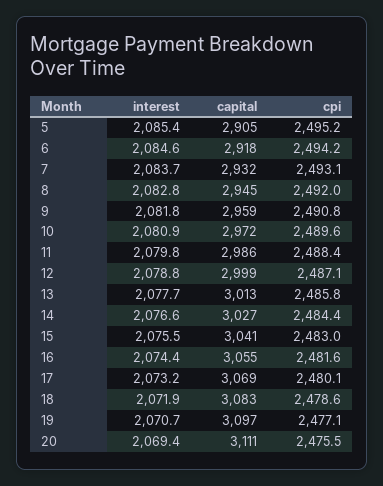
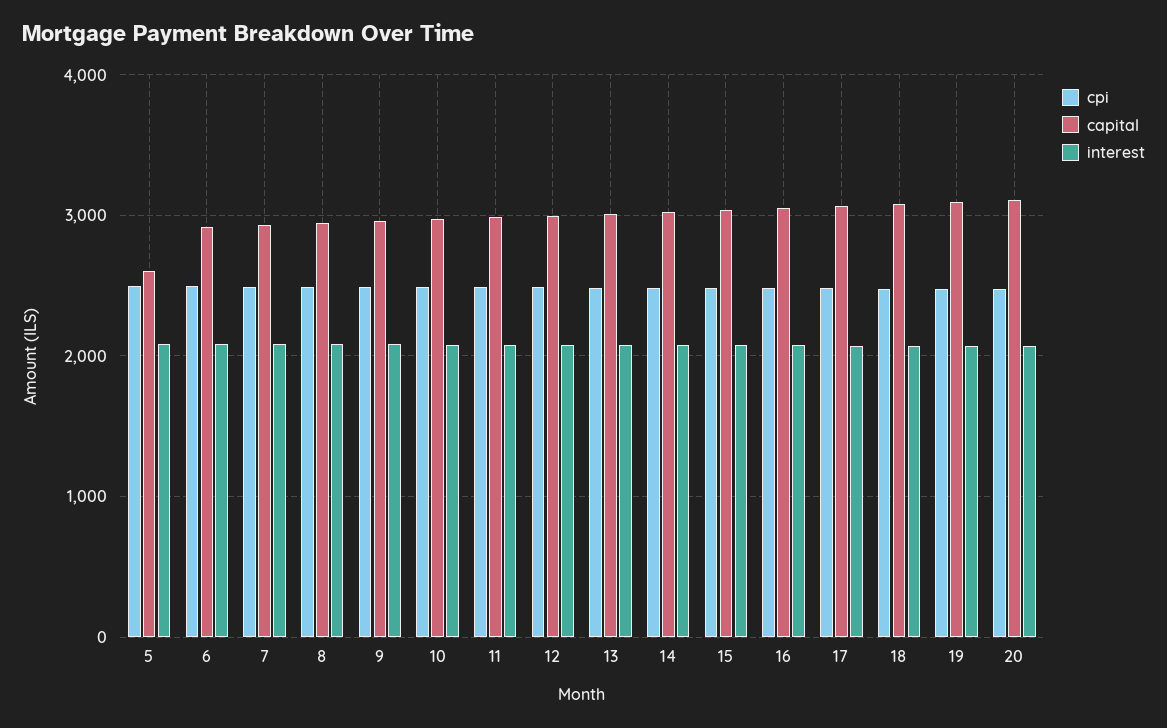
  {
    "interest": {
      "5": 2085.4,
      "6": 2084.6,
      "7": 2083.7,
      "8": 2082.8,
      "9": 2081.8,
      "10": 2080.9,
      "11": 2079.8,
      "12": 2078.8,
      "13": 2077.7,
      "14": 2076.6,
      "15": 2075.5,
      "16": 2074.4,
      "17": 2073.2,
      "18": 2071.9,
      "19": 2070.7,
      "20": 2069.4
    },
    "capital": {
-     "5": 2905,
+     "5": 2600,
      "6": 2918,
      "7": 2932,
      "8": 2945,
      "9": 2959,
      "10": 2972,
      "11": 2986,
      "12": 2999,
      "13": 3013,
      "14": 3027,
      "15": 3041,
      "16": 3055,
      "17": 3069,
      "18": 3083,
      "19": 3097,
      "20": 3111
    },
    "cpi": {
      "5": 2495.2,
      "6": 2494.2,
      "7": 2493.1,
      "8": 2492,
      "9": 2490.8,
      "10": 2489.6,
      "11": 2488.4,
      "12": 2487.1,
      "13": 2485.8,
      "14": 2484.4,
      "15": 2483,
      "16": 2481.6,
      "17": 2480.1,
      "18": 2478.6,
      "19": 2477.1,
      "20": 2475.5
    }
  }

